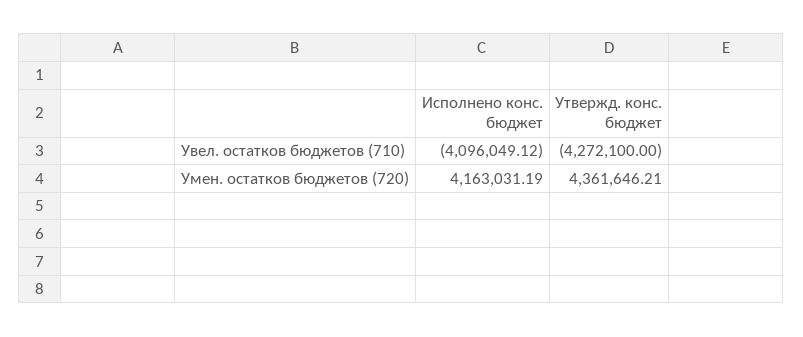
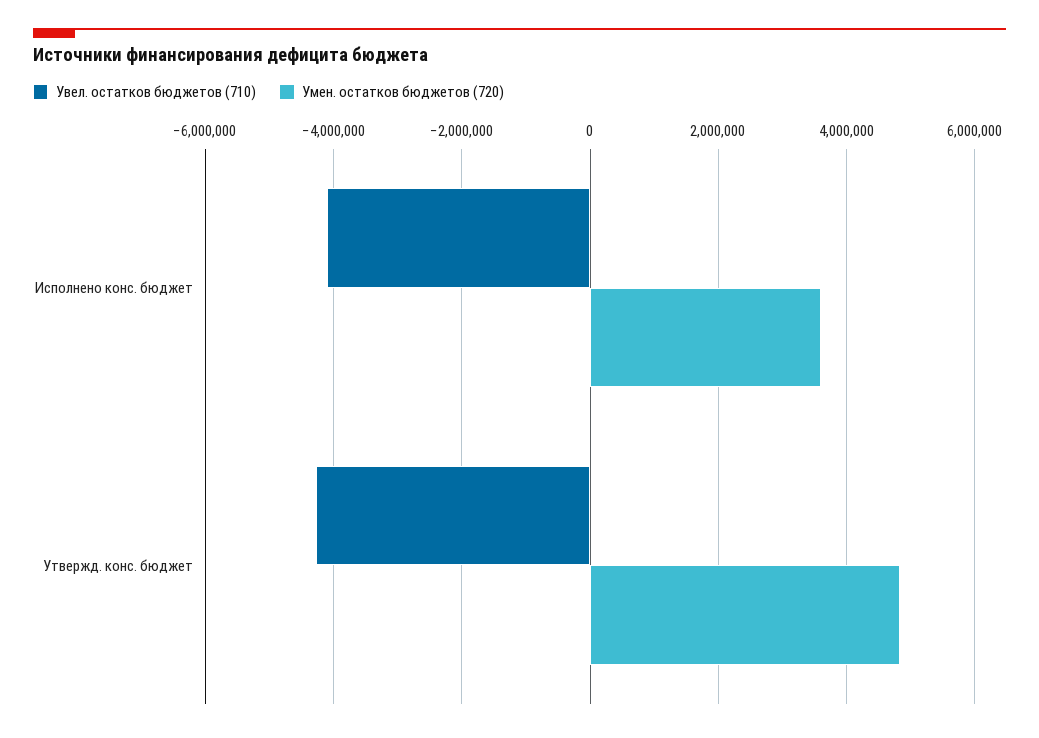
  {
    "Увел. остатков бюджетов (710)": {
      "Исполнено конс. бюджет": -4096049.12,
      "Утвержд. конс. бюджет": -4272100
    },
    "Умен. остатков бюджетов (720)": {
-     "Исполнено конс. бюджет": 4163031.19,
+     "Исполнено конс. бюджет": 3600000,
-     "Утвержд. конс. бюджет": 4361646.21
+     "Утвержд. конс. бюджет": 4800000
    }
  }

